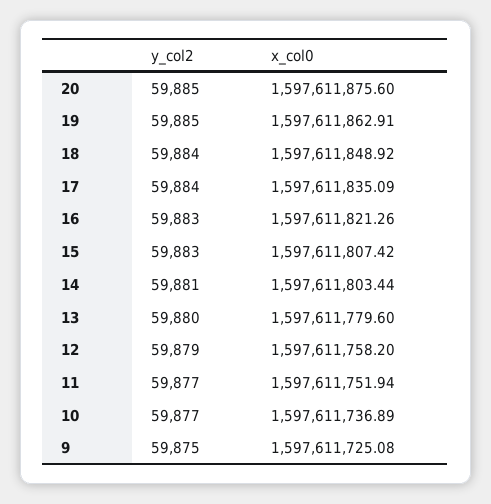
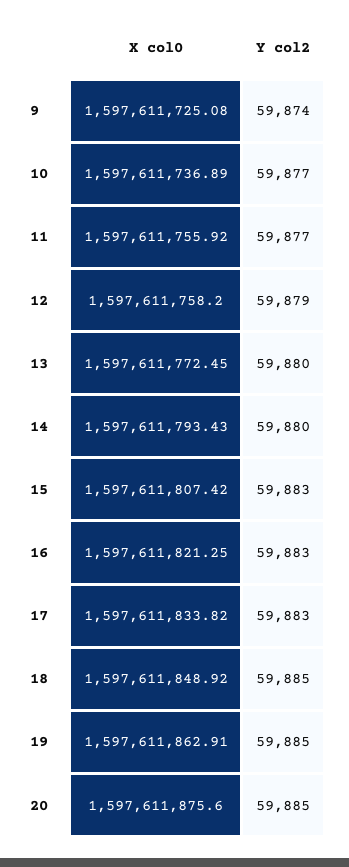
  {
    "y_col2": {
      "20": 59885,
      "19": 59885,
-     "18": 59884,
+     "18": 59885,
-     "17": 59884,
+     "17": 59883,
      "16": 59883,
      "15": 59883,
-     "14": 59881,
+     "14": 59880,
      "13": 59880,
      "12": 59879,
      "11": 59877,
      "10": 59877,
-     "9": 59875
+     "9": 59874
    },
    "x_col0": {
      "20": 1597611875.6,
      "19": 1597611862.91,
      "18": 1597611848.92,
-     "17": 1597611835.09,
+     "17": 1597611833.82,
-     "16": 1597611821.26,
+     "16": 1597611821.25,
      "15": 1597611807.42,
-     "14": 1597611803.44,
+     "14": 1597611793.43,
-     "13": 1597611779.6,
+     "13": 1597611772.45,
      "12": 1597611758.2,
-     "11": 1597611751.94,
+     "11": 1597611755.92,
      "10": 1597611736.89,
      "9": 1597611725.08
    }
  }

